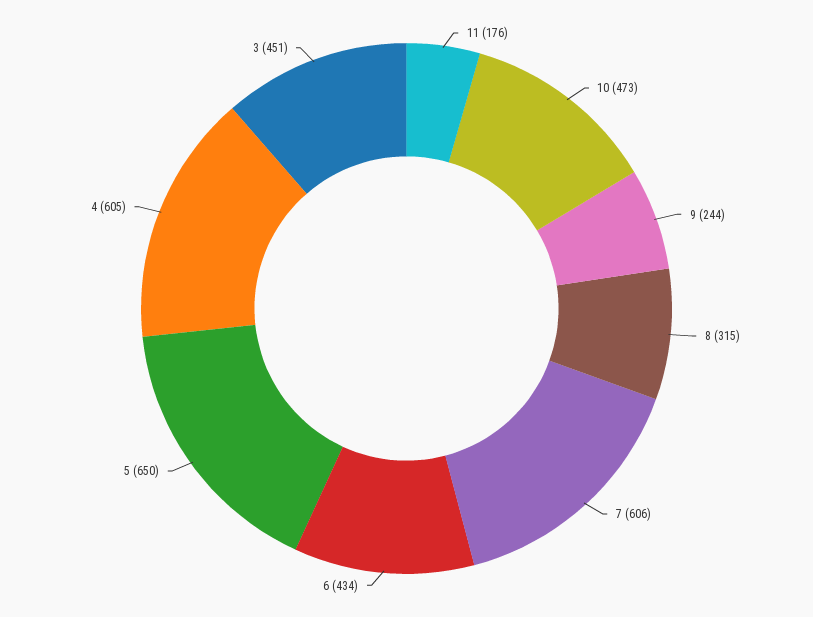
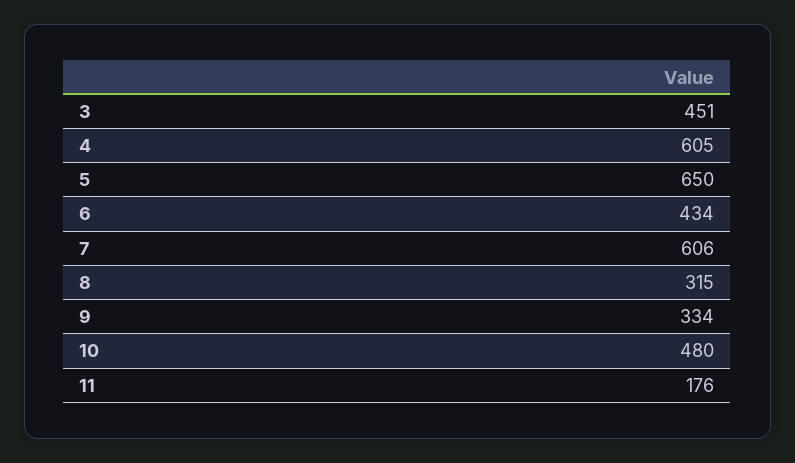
  {
    "11": 176,
-   "10": 473,
+   "10": 480,
-   "9": 244,
+   "9": 334,
    "8": 315,
    "7": 606,
    "6": 434,
    "5": 650,
    "4": 605,
    "3": 451
  }

